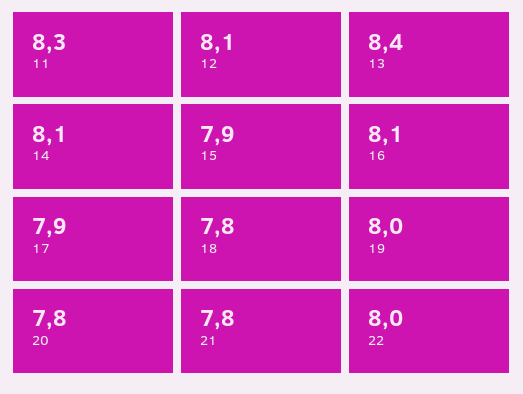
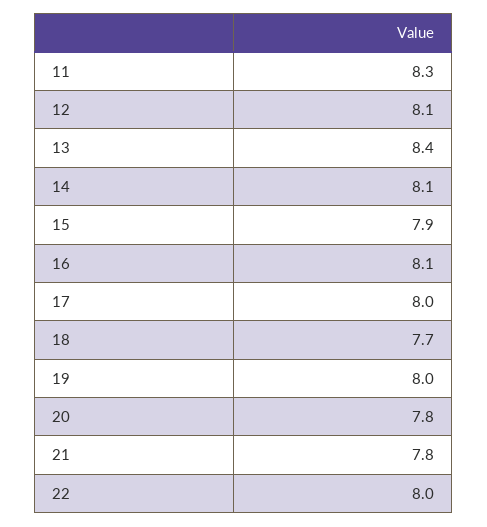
  {
    "11": 8.3,
    "12": 8.1,
    "13": 8.4,
    "14": 8.1,
    "15": 7.9,
    "16": 8.1,
-   "17": 7.9,
+   "17": 8,
-   "18": 7.8,
+   "18": 7.7,
    "19": 8,
    "20": 7.8,
    "21": 7.8,
    "22": 8
  }

